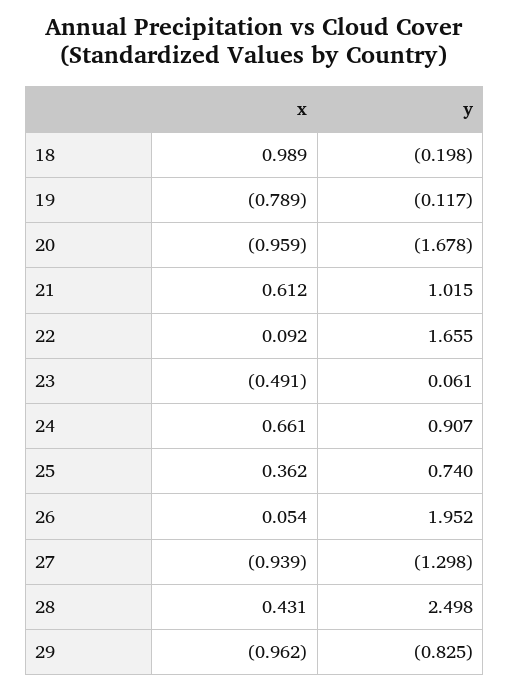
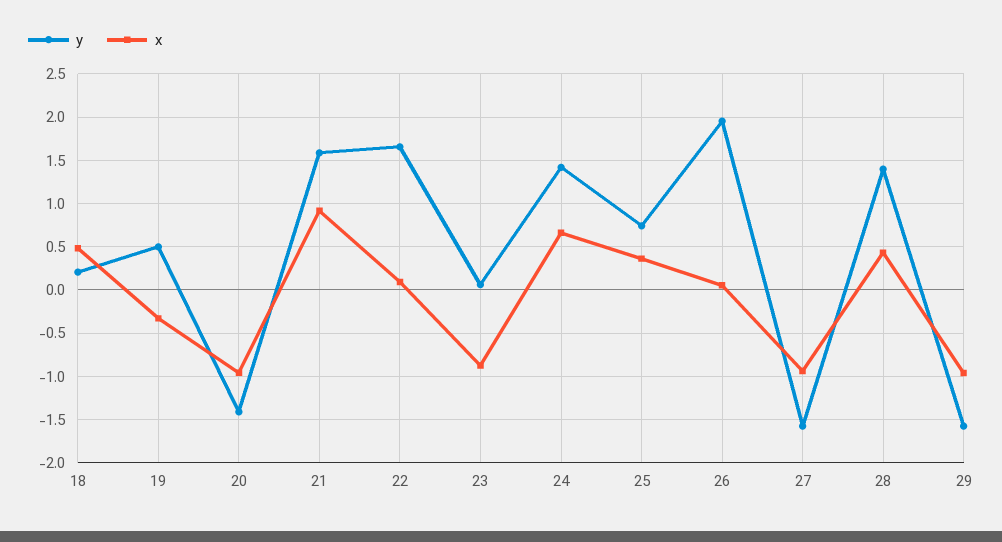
  {
    "x": {
-     "18": 0.989,
+     "18": 0.5,
-     "19": -0.789,
+     "19": -0.3,
      "20": -0.959,
-     "21": 0.612,
+     "21": 0.9,
      "22": 0.092,
-     "23": -0.491,
+     "23": -0.9,
      "24": 0.661,
      "25": 0.362,
      "26": 0.054,
      "27": -0.939,
      "28": 0.431,
      "29": -0.962
    },
    "y": {
-     "18": -0.198,
+     "18": 0.2,
-     "19": -0.117,
+     "19": 0.5,
-     "20": -1.678,
+     "20": -1.4,
-     "21": 1.015,
+     "21": 1.6,
      "22": 1.655,
      "23": 0.061,
-     "24": 0.907,
+     "24": 1.4,
      "25": 0.74,
      "26": 1.952,
-     "27": -1.298,
+     "27": -1.6,
-     "28": 2.498,
+     "28": 1.4,
-     "29": -0.825
+     "29": -1.6
    }
  }

